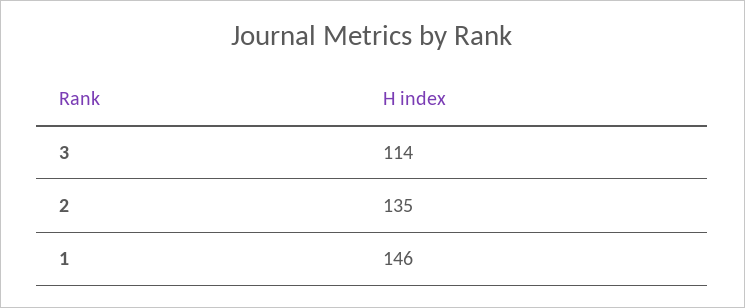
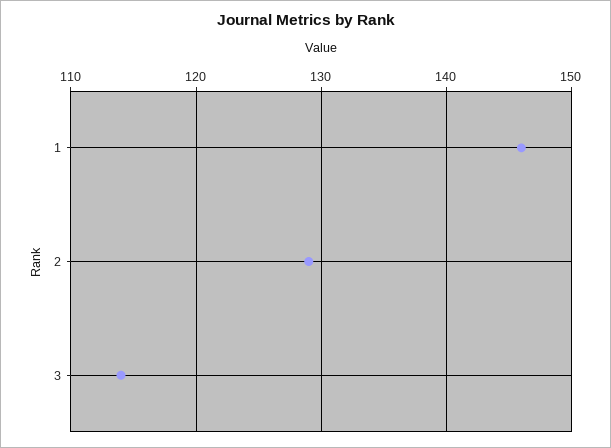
  {
    "3": 114,
-   "2": 135,
+   "2": 129,
    "1": 146
  }

